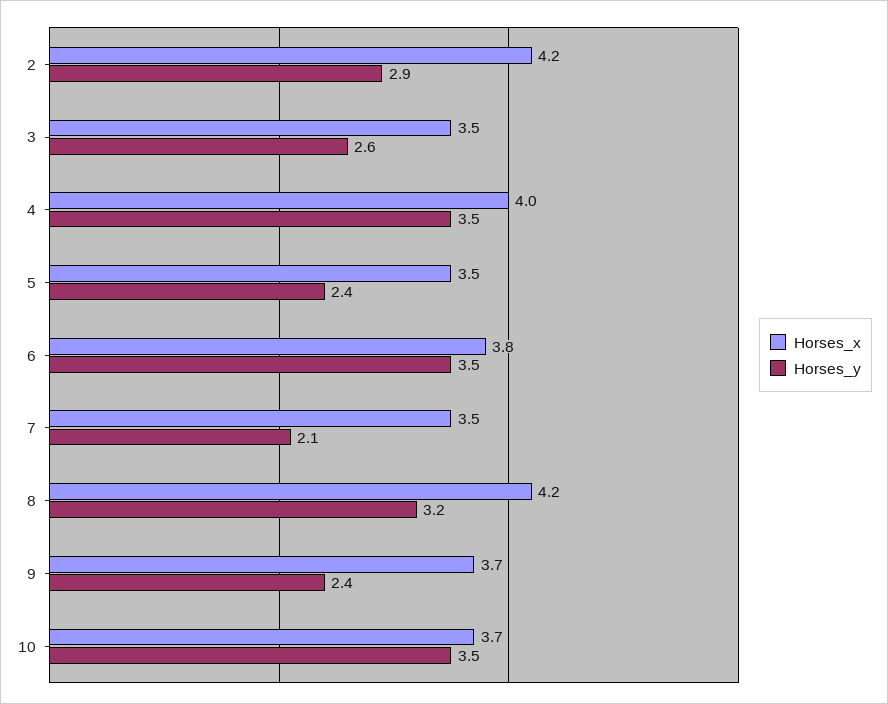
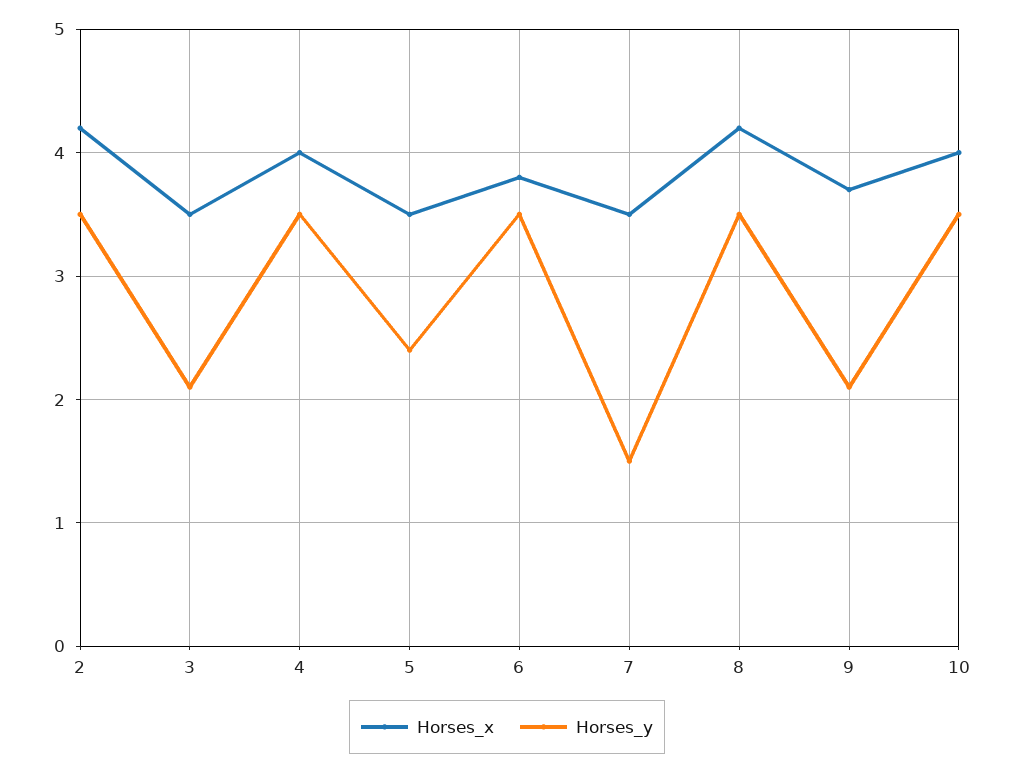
  {
    "Horses_x": {
      "2": 4.2,
      "3": 3.5,
      "4": 4,
      "5": 3.5,
      "6": 3.8,
      "7": 3.5,
      "8": 4.2,
      "9": 3.7,
-     "10": 3.7
+     "10": 4
    },
    "Horses_y": {
-     "2": 2.9,
+     "2": 3.5,
-     "3": 2.6,
+     "3": 2.1,
      "4": 3.5,
      "5": 2.4,
      "6": 3.5,
-     "7": 2.1,
+     "7": 1.5,
-     "8": 3.2,
+     "8": 3.5,
-     "9": 2.4,
+     "9": 2.1,
      "10": 3.5
    }
  }

